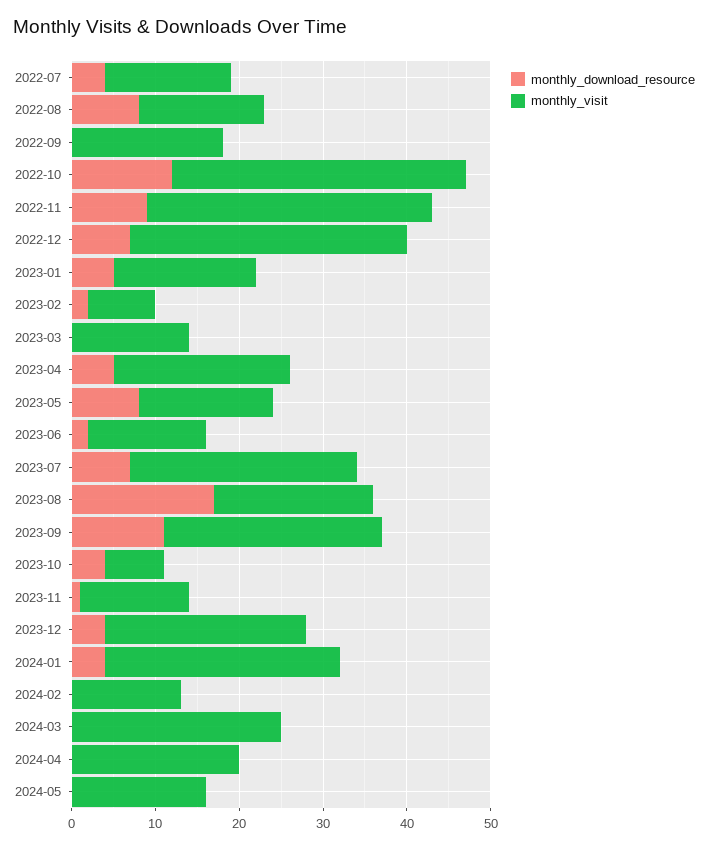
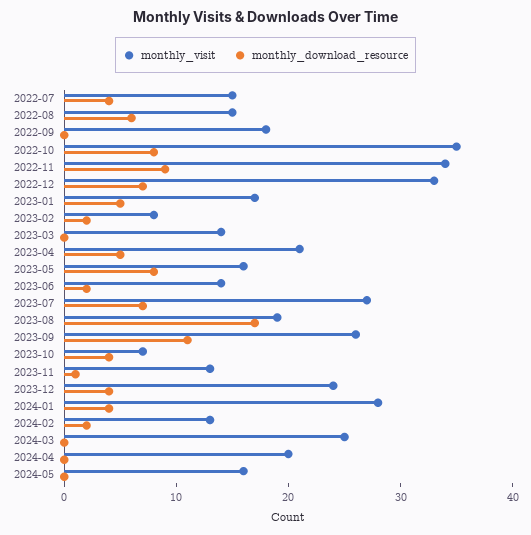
  {
    "monthly_download_resource": {
      "2022-07": 4,
-     "2022-08": 8,
+     "2022-08": 6,
      "2022-09": 0,
-     "2022-10": 12,
+     "2022-10": 8,
      "2022-11": 9,
      "2022-12": 7,
      "2023-01": 5,
      "2023-02": 2,
      "2023-03": 0,
      "2023-04": 5,
      "2023-05": 8,
      "2023-06": 2,
      "2023-07": 7,
      "2023-08": 17,
      "2023-09": 11,
      "2023-10": 4,
      "2023-11": 1,
      "2023-12": 4,
      "2024-01": 4,
-     "2024-02": 0,
+     "2024-02": 2,
      "2024-03": 0,
      "2024-04": 0,
      "2024-05": 0
    },
    "monthly_visit": {
      "2022-07": 15,
      "2022-08": 15,
      "2022-09": 18,
      "2022-10": 35,
      "2022-11": 34,
      "2022-12": 33,
      "2023-01": 17,
      "2023-02": 8,
      "2023-03": 14,
      "2023-04": 21,
      "2023-05": 16,
      "2023-06": 14,
      "2023-07": 27,
      "2023-08": 19,
      "2023-09": 26,
      "2023-10": 7,
      "2023-11": 13,
      "2023-12": 24,
      "2024-01": 28,
      "2024-02": 13,
      "2024-03": 25,
      "2024-04": 20,
      "2024-05": 16
    }
  }

